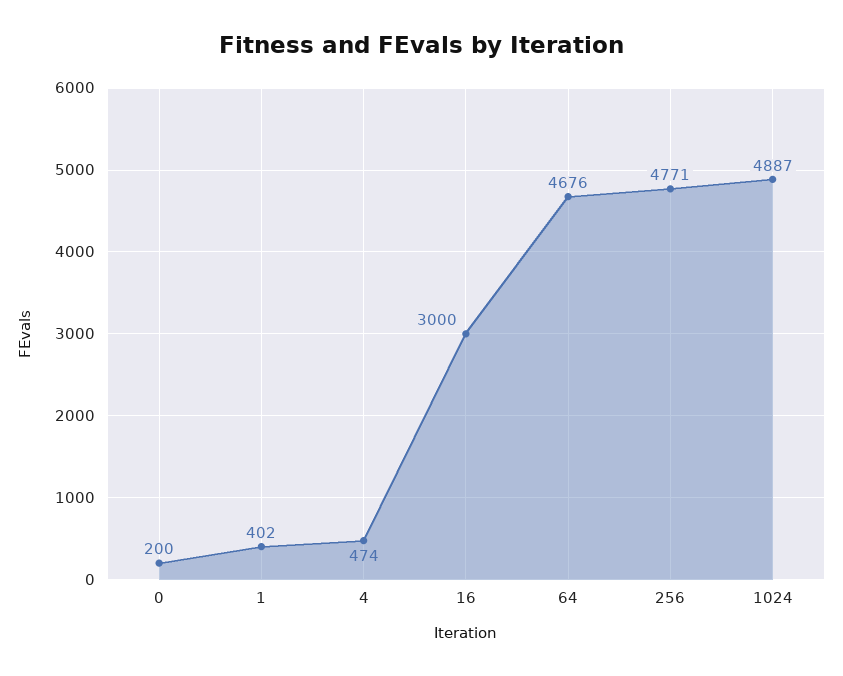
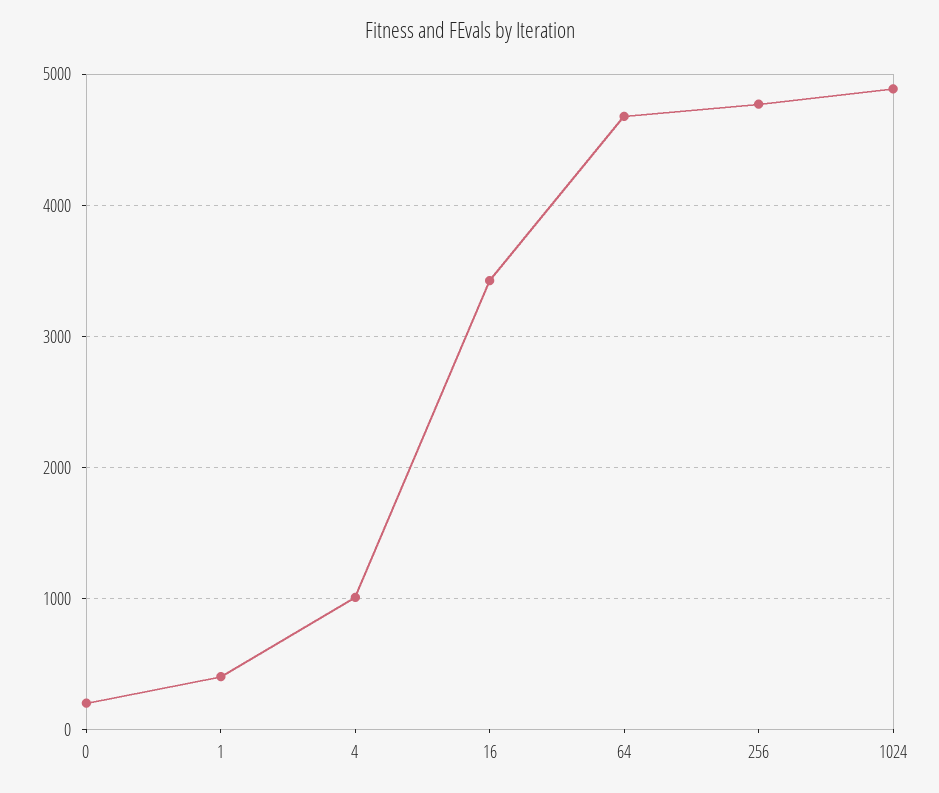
  {
    "0": 200,
    "1": 402,
-   "4": 474,
+   "4": 1000,
-   "16": 3000,
+   "16": 3400,
    "64": 4676,
    "256": 4771,
    "1024": 4887
  }

